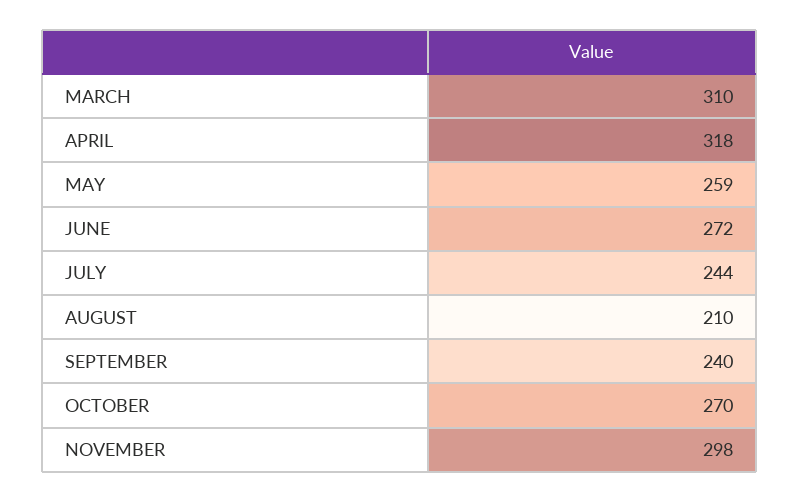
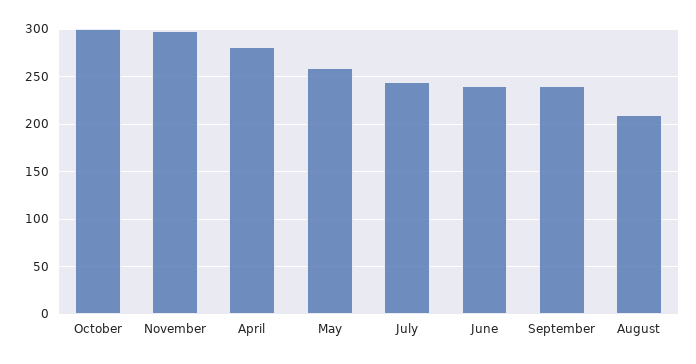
  {
-   "MARCH": 310,
-   "APRIL": 318,
+   "APRIL": 280,
    "MAY": 259,
-   "JUNE": 272,
+   "JUNE": 240,
    "JULY": 244,
    "AUGUST": 210,
    "SEPTEMBER": 240,
-   "OCTOBER": 270,
+   "OCTOBER": 300,
    "NOVEMBER": 298
  }

